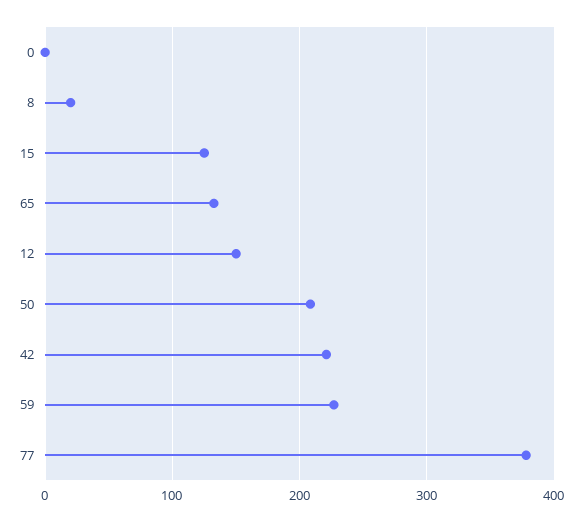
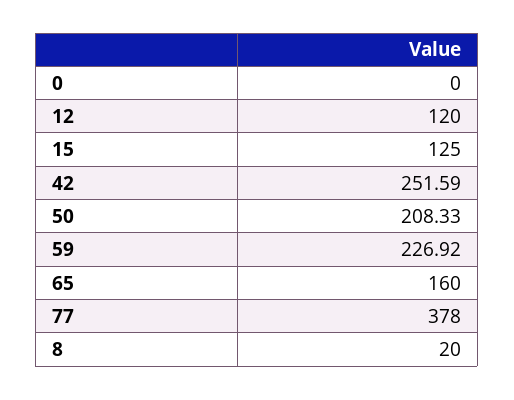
  {
    "0": 0,
    "8": 20,
    "15": 125,
-   "65": 130,
+   "65": 160,
-   "12": 150,
+   "12": 120,
    "50": 208.33,
-   "42": 220,
+   "42": 251.59,
    "59": 226.92,
    "77": 378
  }

